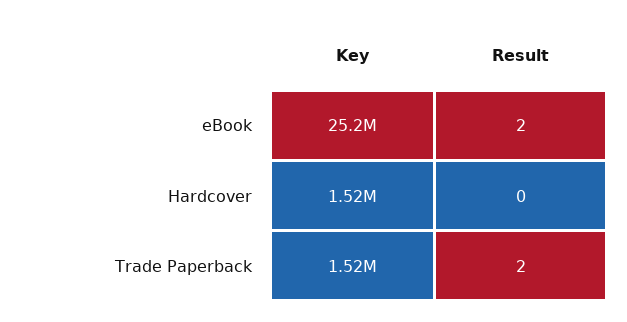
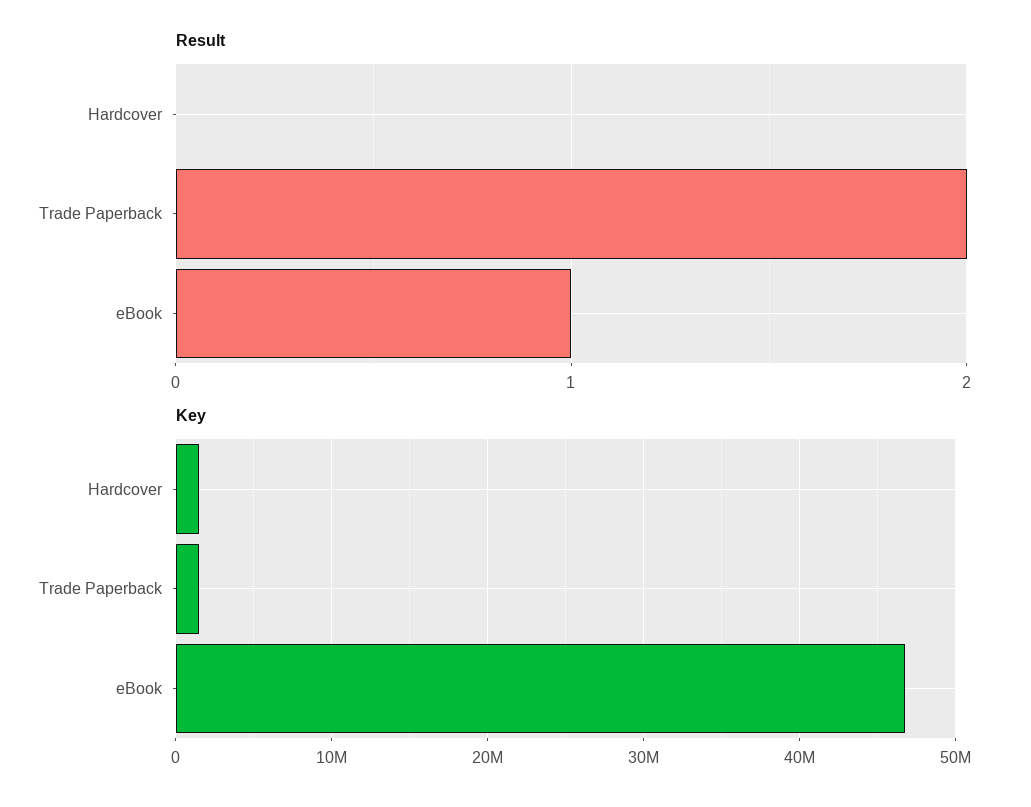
  {
    "Key": {
-     "eBook": 25200000,
+     "eBook": 47000000,
      "Hardcover": 1520000,
      "Trade Paperback": 1520000
    },
    "Result": {
-     "eBook": 2,
+     "eBook": 1,
      "Hardcover": 0,
      "Trade Paperback": 2
    }
  }

